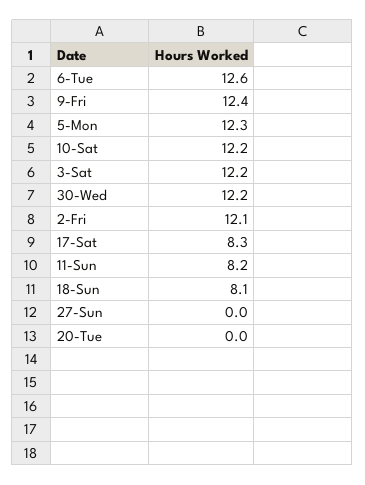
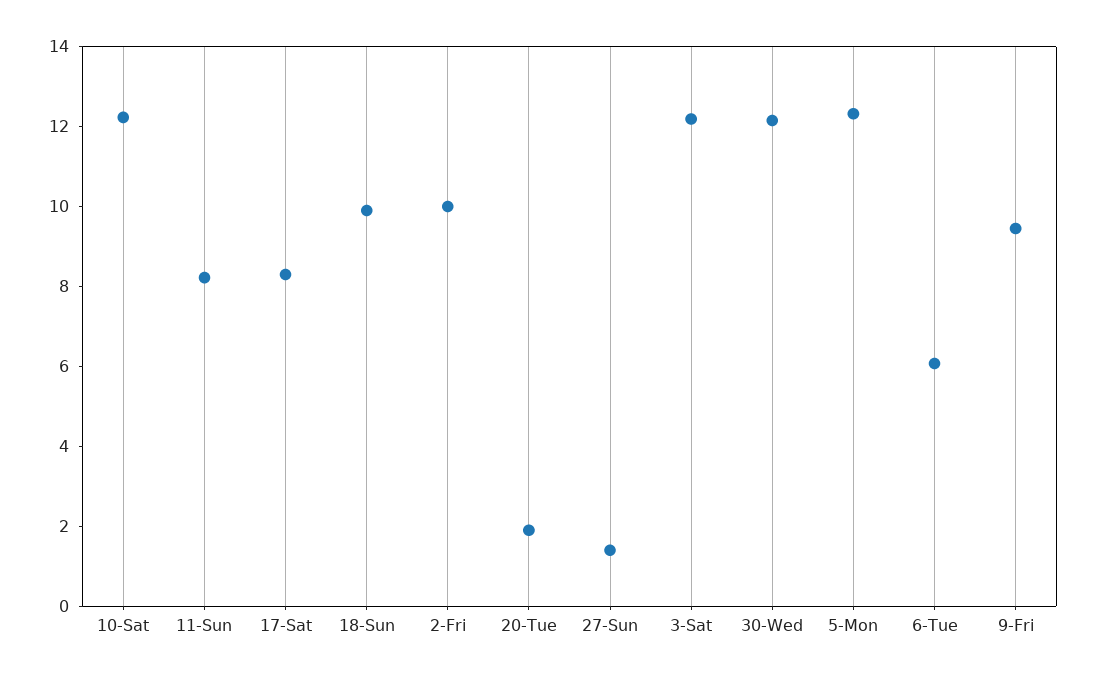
  {
-   "6-Tue": 12.6,
+   "6-Tue": 6,
-   "9-Fri": 12.4,
+   "9-Fri": 9.5,
    "5-Mon": 12.3,
    "10-Sat": 12.2,
    "3-Sat": 12.2,
    "30-Wed": 12.2,
-   "2-Fri": 12.1,
+   "2-Fri": 10,
    "17-Sat": 8.3,
    "11-Sun": 8.2,
-   "18-Sun": 8.1,
+   "18-Sun": 10,
-   "27-Sun": 0,
+   "27-Sun": 1.5,
-   "20-Tue": 0
+   "20-Tue": 2
  }

